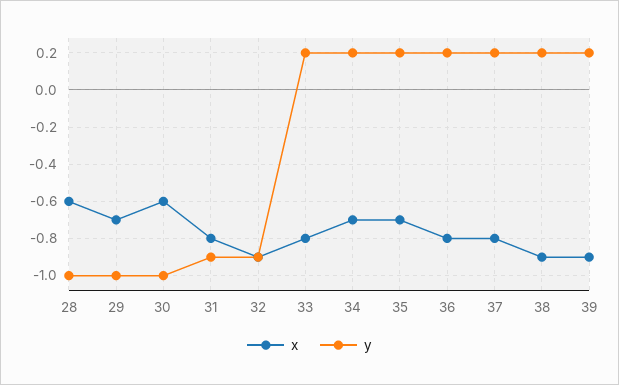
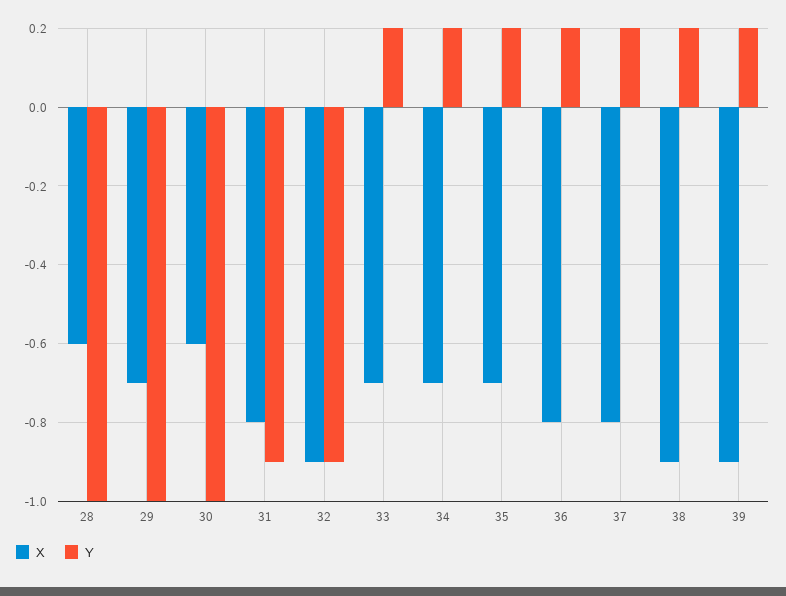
  {
    "x": {
      "28": -0.6,
      "29": -0.7,
      "30": -0.6,
      "31": -0.8,
      "32": -0.9,
-     "33": -0.8,
+     "33": -0.7,
      "34": -0.7,
      "35": -0.7,
      "36": -0.8,
      "37": -0.8,
      "38": -0.9,
      "39": -0.9
    },
    "y": {
      "28": -1,
      "29": -1,
      "30": -1,
      "31": -0.9,
      "32": -0.9,
      "33": 0.2,
      "34": 0.2,
      "35": 0.2,
      "36": 0.2,
      "37": 0.2,
      "38": 0.2,
      "39": 0.2
    }
  }

